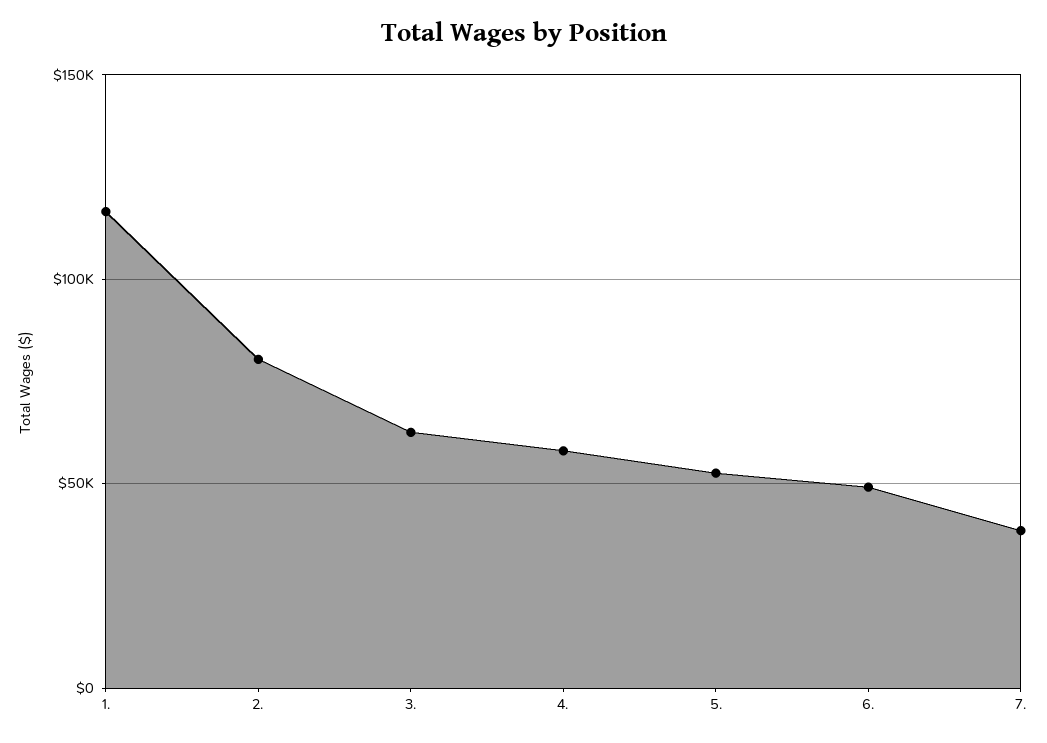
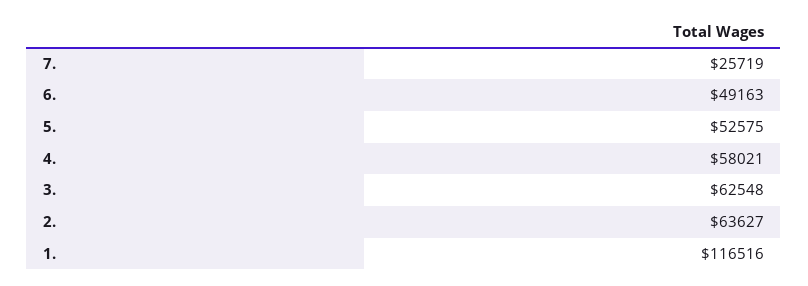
  {
    "1.": 116516,
-   "2.": 80000,
+   "2.": 63627,
    "3.": 62548,
    "4.": 58021,
    "5.": 52575,
    "6.": 49163,
-   "7.": 40000
+   "7.": 25719
  }

